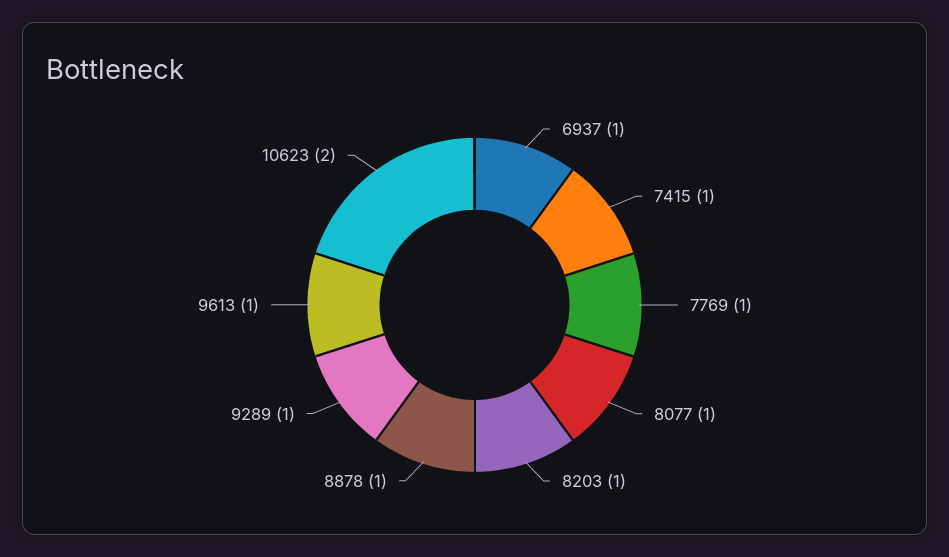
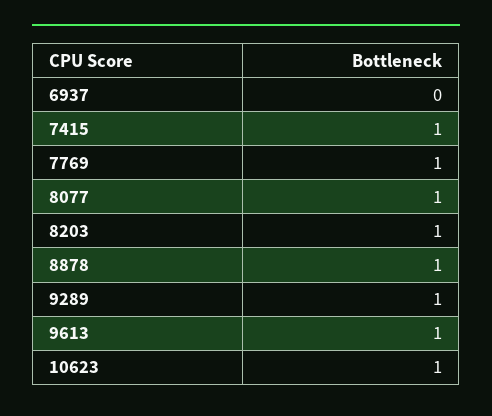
  {
-   "6937": 1,
+   "6937": 0,
    "7415": 1,
    "7769": 1,
    "8077": 1,
    "8203": 1,
    "8878": 1,
    "9289": 1,
    "9613": 1,
-   "10623": 2
+   "10623": 1
  }

